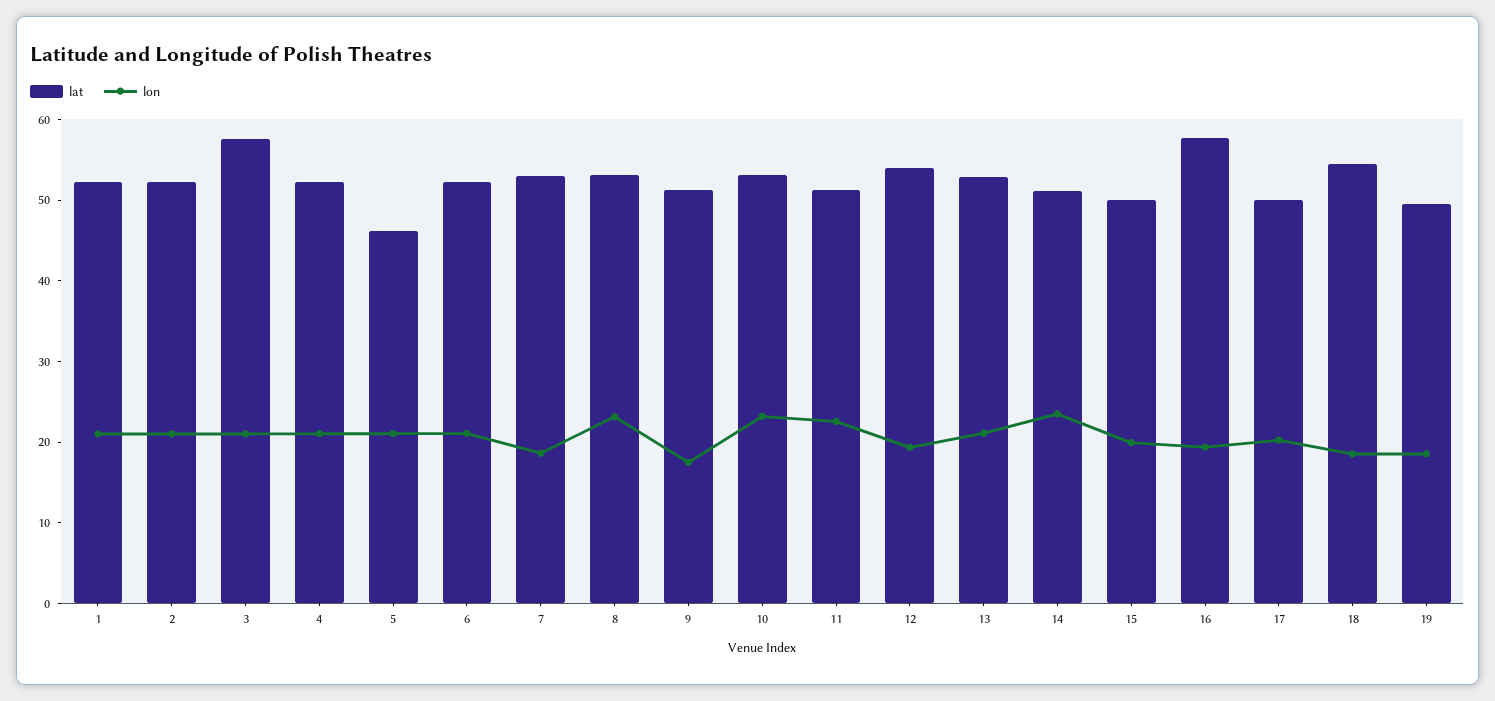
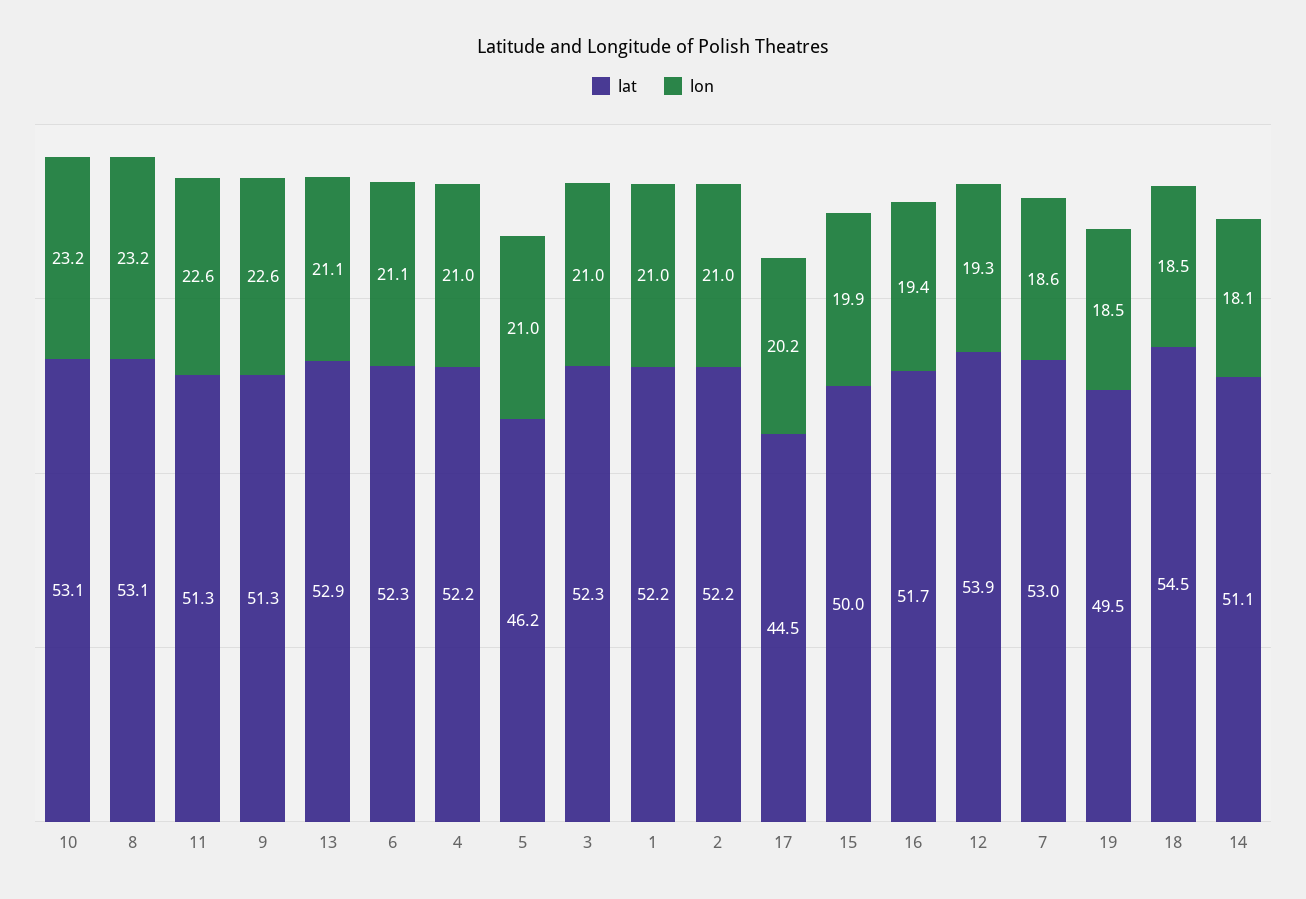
  {
    "lat": {
      "1": 52.2,
      "2": 52.2,
-     "3": 58,
+     "3": 52.3,
      "4": 52.2,
      "5": 46.2,
      "6": 52.3,
      "7": 53,
      "8": 53.1,
      "9": 51.3,
      "10": 53.1,
      "11": 51.3,
      "12": 53.9,
      "13": 52.9,
      "14": 51.1,
      "15": 50,
-     "16": 58,
+     "16": 51.7,
-     "17": 50,
+     "17": 44.5,
      "18": 54.5,
      "19": 49.5
    },
    "lon": {
      "1": 21,
      "2": 21,
      "3": 21,
      "4": 21,
      "5": 21,
      "6": 21.1,
      "7": 18.6,
      "8": 23.2,
-     "9": 18,
+     "9": 22.6,
      "10": 23.2,
      "11": 22.6,
      "12": 19.3,
      "13": 21.1,
-     "14": 24,
+     "14": 18.1,
      "15": 19.9,
      "16": 19.4,
      "17": 20.2,
      "18": 18.5,
      "19": 18.5
    }
  }

